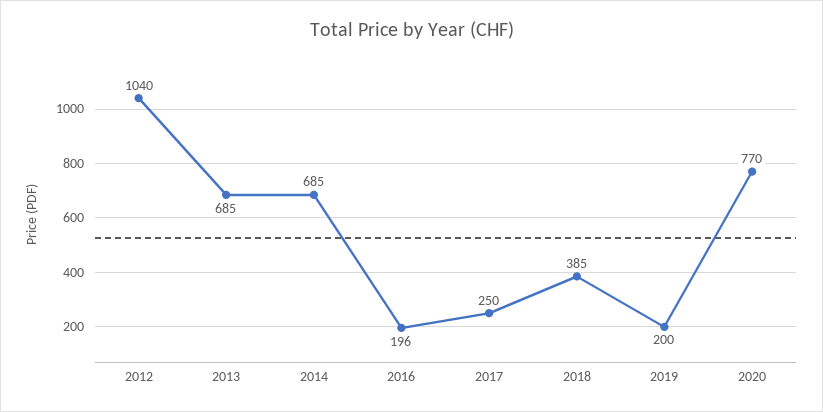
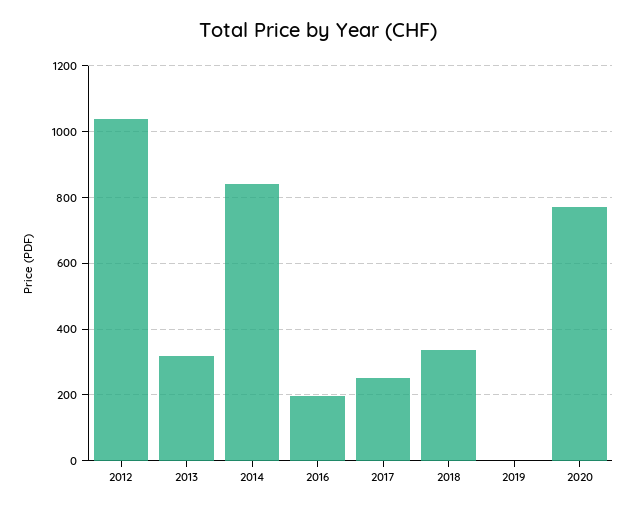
  {
    "2012": 1040,
-   "2013": 685,
+   "2013": 320,
-   "2014": 685,
+   "2014": 840,
    "2016": 196,
    "2017": 250,
-   "2018": 385,
+   "2018": 340,
-   "2019": 200,
+   "2019": 0,
    "2020": 770
  }

